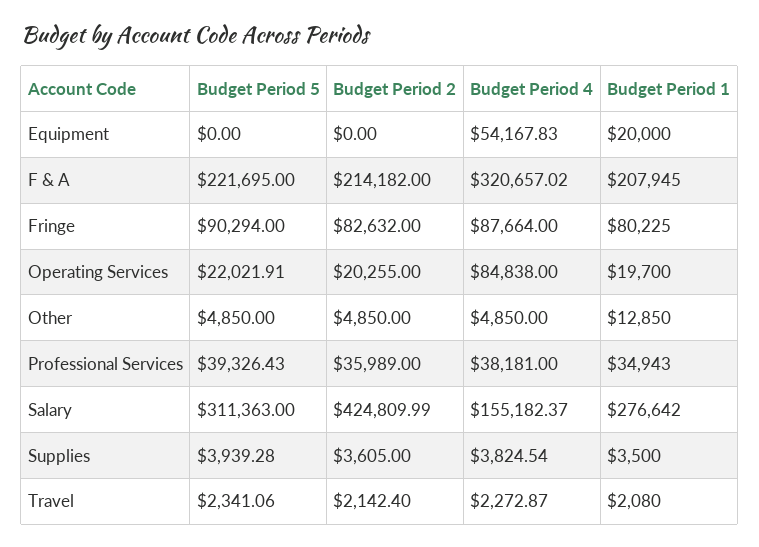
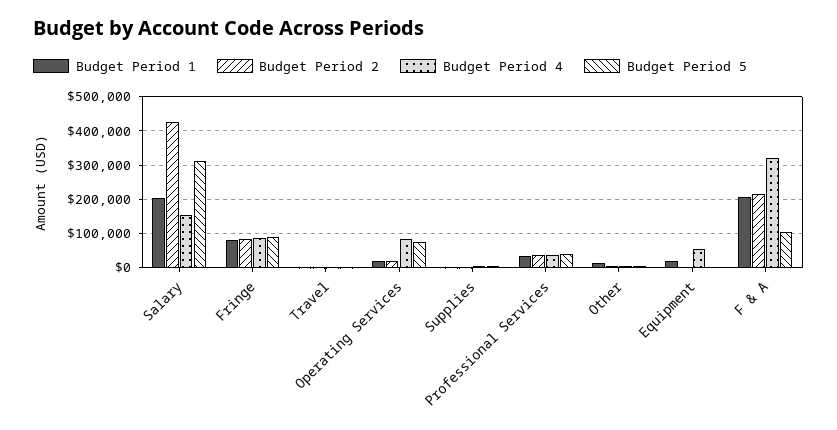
  {
    "Budget Period 5": {
      "Equipment": 0,
-     "F & A": 221695,
+     "F & A": 100000,
      "Fringe": 90294,
-     "Operating Services": 22021.91,
+     "Operating Services": 80000,
      "Other": 4850,
      "Professional Services": 39326.43,
      "Salary": 311363,
      "Supplies": 3939.28,
      "Travel": 2341.06
    },
    "Budget Period 2": {
      "Equipment": 0,
      "F & A": 214182,
      "Fringe": 82632,
      "Operating Services": 20255,
      "Other": 4850,
      "Professional Services": 35989,
      "Salary": 424809.99,
      "Supplies": 3605,
      "Travel": 2142.4
    },
    "Budget Period 4": {
      "Equipment": 54167.83,
      "F & A": 320657.02,
      "Fringe": 87664,
      "Operating Services": 84838,
      "Other": 4850,
      "Professional Services": 38181,
      "Salary": 155182.37,
      "Supplies": 3824.54,
      "Travel": 2272.87
    },
    "Budget Period 1": {
      "Equipment": 20000,
      "F & A": 207945,
      "Fringe": 80225,
      "Operating Services": 19700,
      "Other": 12850,
      "Professional Services": 34943,
-     "Salary": 276642,
+     "Salary": 200000,
      "Supplies": 3500,
      "Travel": 2080
    }
  }

